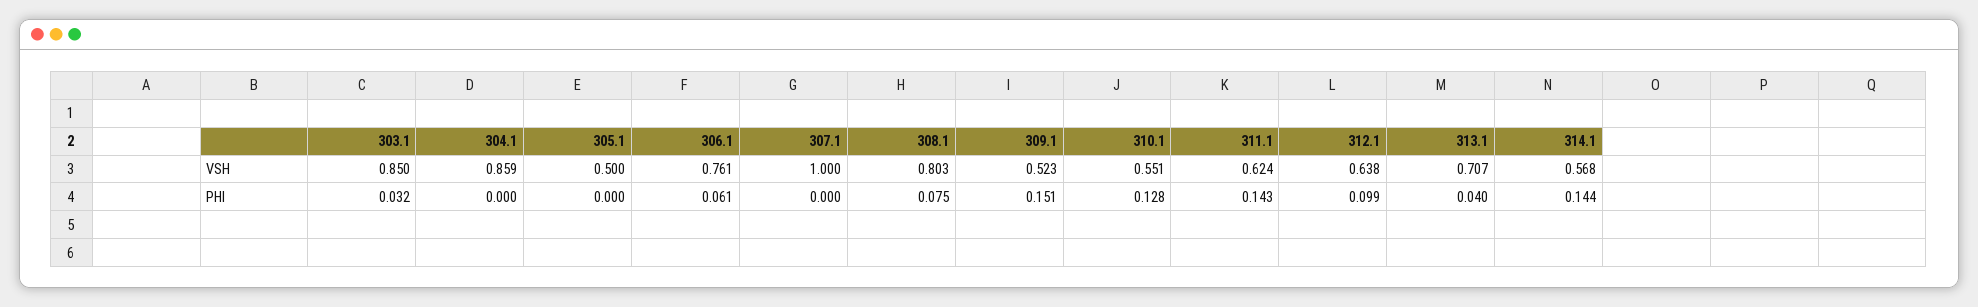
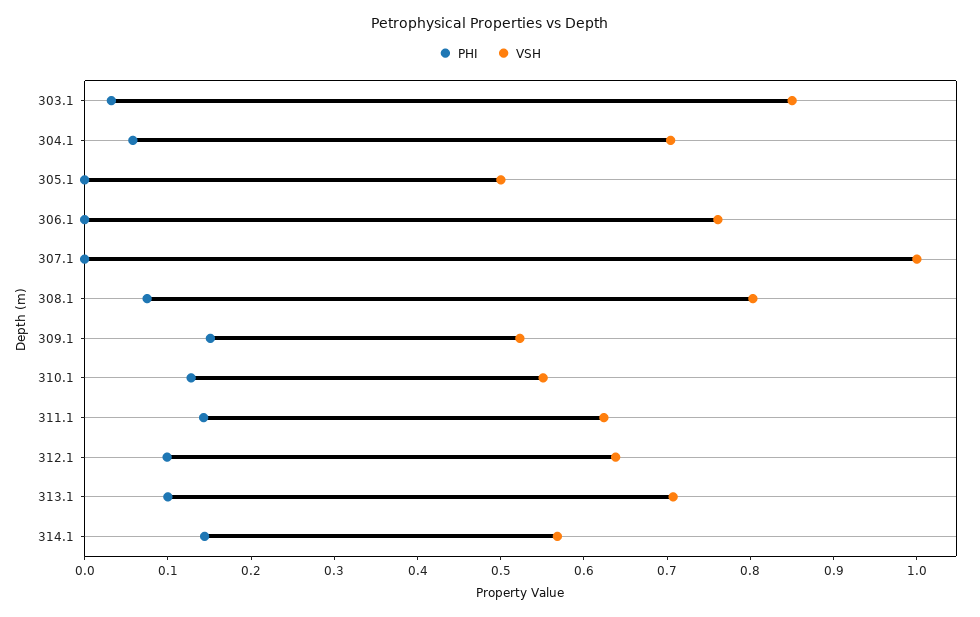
  {
    "VSH": {
      "303.1": 0.85,
-     "304.1": 0.859,
+     "304.1": 0.7,
      "305.1": 0.5,
      "306.1": 0.761,
      "307.1": 1,
      "308.1": 0.803,
      "309.1": 0.523,
      "310.1": 0.551,
      "311.1": 0.624,
      "312.1": 0.638,
      "313.1": 0.707,
      "314.1": 0.568
    },
    "PHI": {
      "303.1": 0.032,
-     "304.1": 0,
+     "304.1": 0.06,
      "305.1": 0,
-     "306.1": 0.061,
+     "306.1": 0,
      "307.1": 0,
      "308.1": 0.075,
      "309.1": 0.151,
      "310.1": 0.128,
      "311.1": 0.143,
      "312.1": 0.099,
-     "313.1": 0.04,
+     "313.1": 0.1,
      "314.1": 0.144
    }
  }

